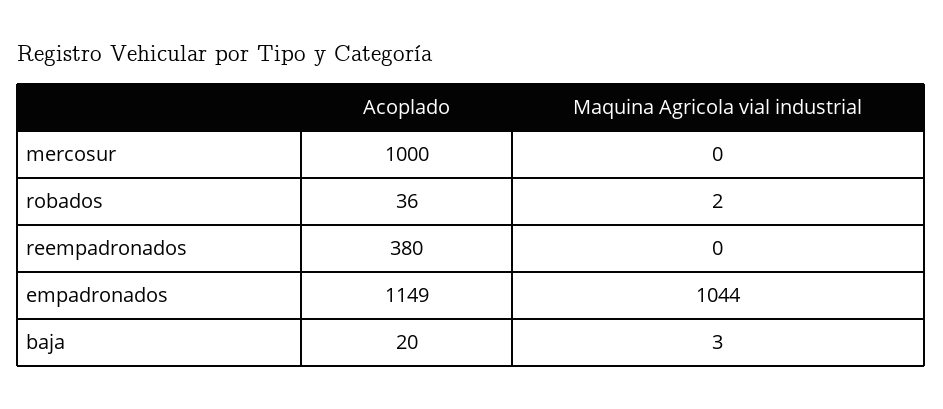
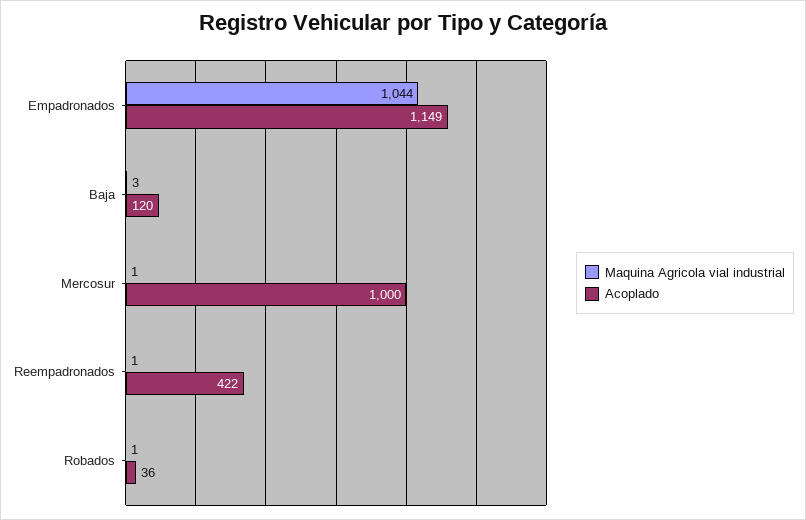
  {
    "Acoplado": {
      "mercosur": 1000,
      "robados": 36,
-     "reempadronados": 380,
+     "reempadronados": 422,
      "empadronados": 1149,
-     "baja": 20
+     "baja": 120
    },
    "Maquina Agricola vial industrial": {
-     "mercosur": 0,
+     "mercosur": 1,
-     "robados": 2,
+     "robados": 1,
-     "reempadronados": 0,
+     "reempadronados": 1,
      "empadronados": 1044,
      "baja": 3
    }
  }

